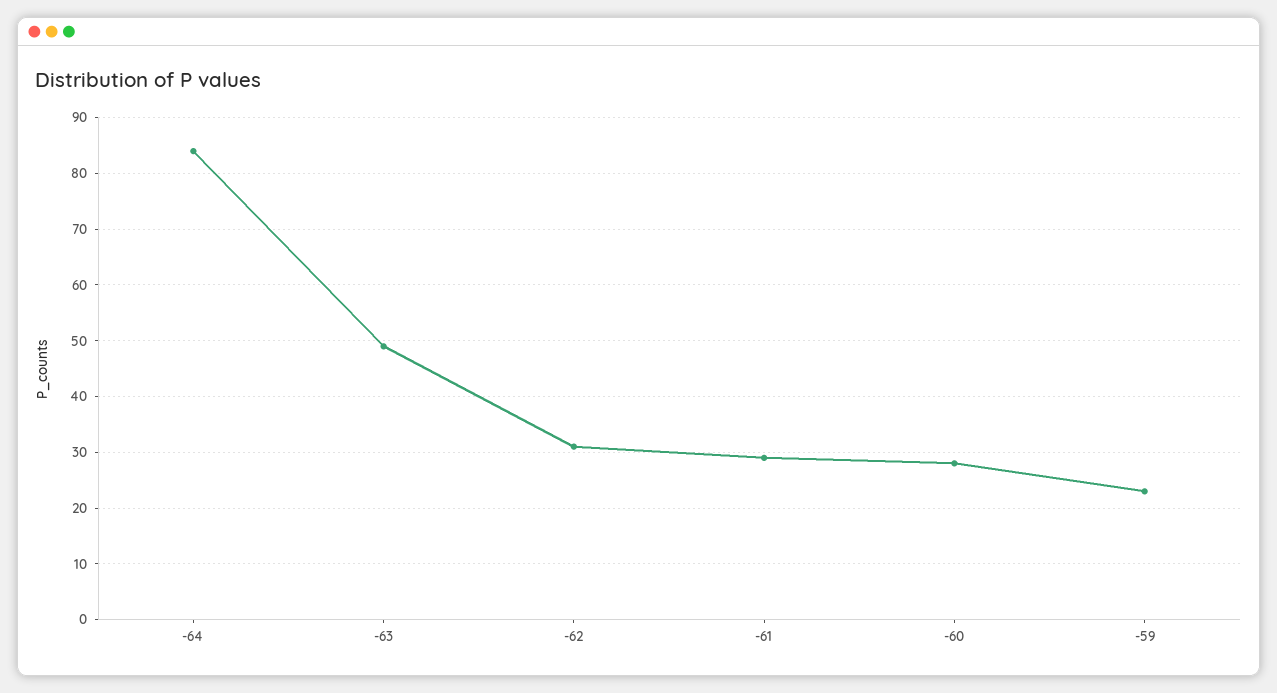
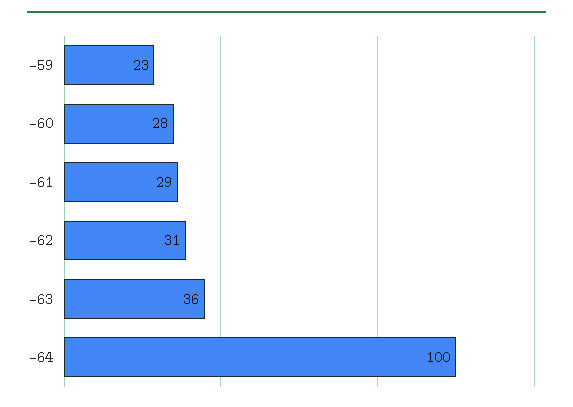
  {
-   "-64": 85,
+   "-64": 100,
-   "-63": 50,
+   "-63": 36,
    "-62": 31,
    "-61": 29,
    "-60": 28,
    "-59": 23
  }

